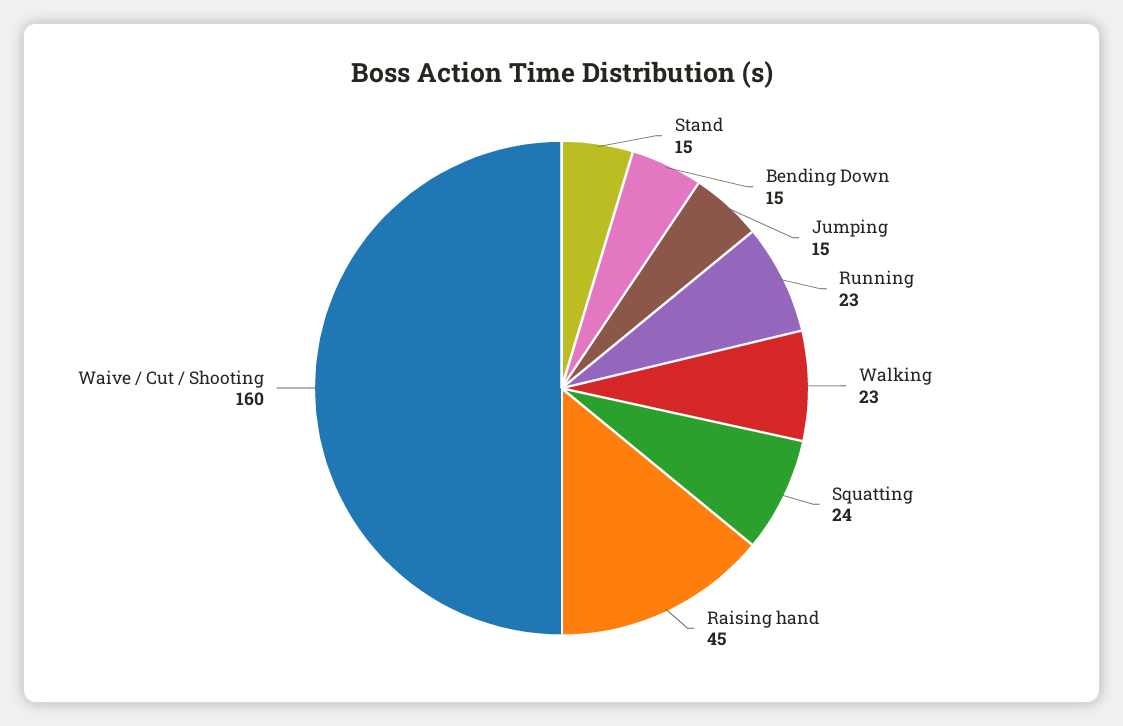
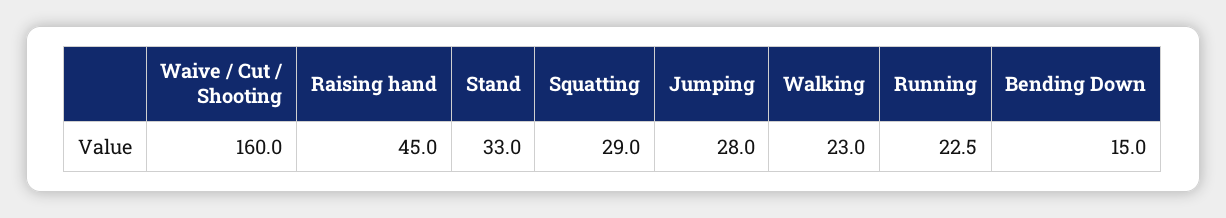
  {
-   "Stand": 15,
+   "Stand": 33,
    "Bending Down": 15,
-   "Jumping": 15,
+   "Jumping": 28,
    "Running": 22.5,
    "Walking": 23,
-   "Squatting": 24,
+   "Squatting": 29,
    "Raising hand": 45,
    "Waive / Cut / Shooting": 160
  }

